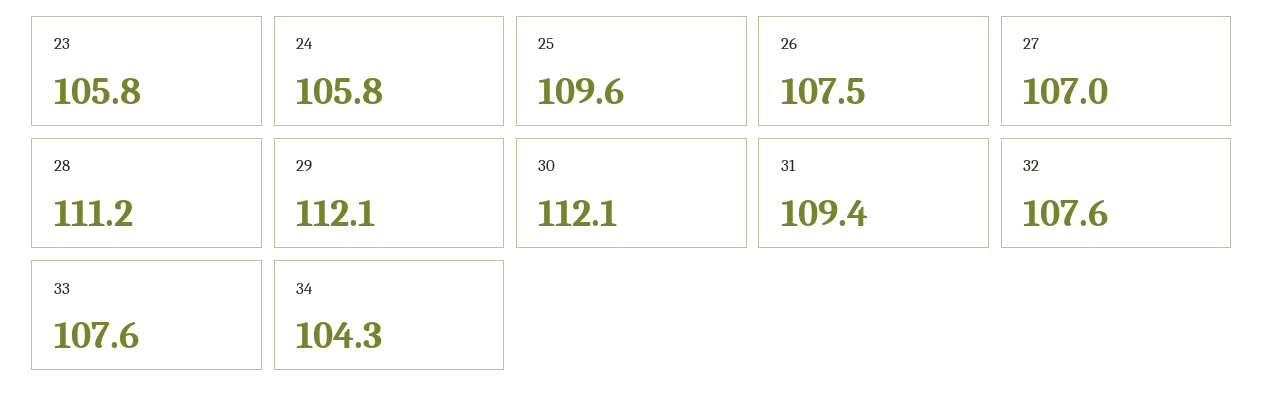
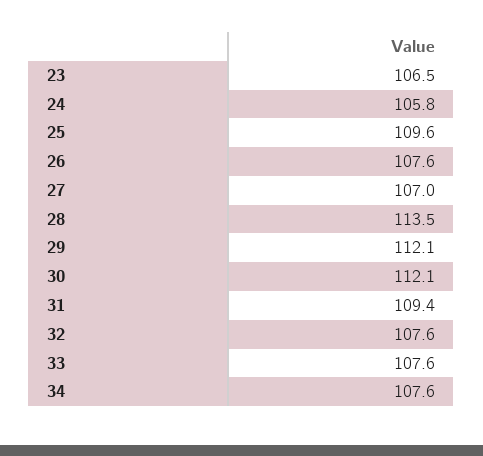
  {
-   "23": 105.8,
+   "23": 106.5,
    "24": 105.8,
    "25": 109.6,
-   "26": 107.5,
+   "26": 107.6,
    "27": 107,
-   "28": 111.2,
+   "28": 113.5,
    "29": 112.1,
    "30": 112.1,
    "31": 109.4,
    "32": 107.6,
    "33": 107.6,
-   "34": 104.3
+   "34": 107.6
  }

